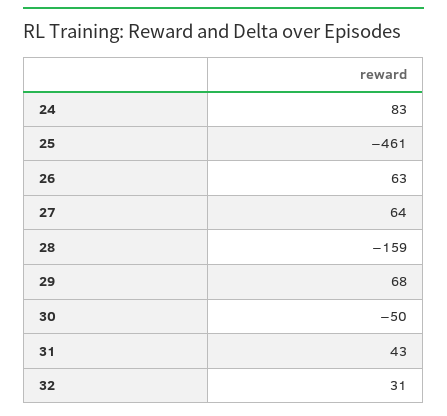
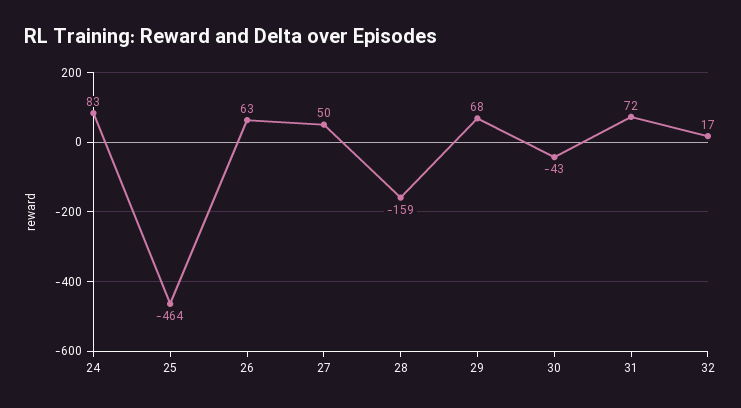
  {
    "24": 83,
-   "25": -461,
+   "25": -464,
    "26": 63,
-   "27": 64,
+   "27": 50,
    "28": -159,
    "29": 68,
-   "30": -50,
+   "30": -43,
-   "31": 43,
+   "31": 72,
-   "32": 31
+   "32": 17
  }

